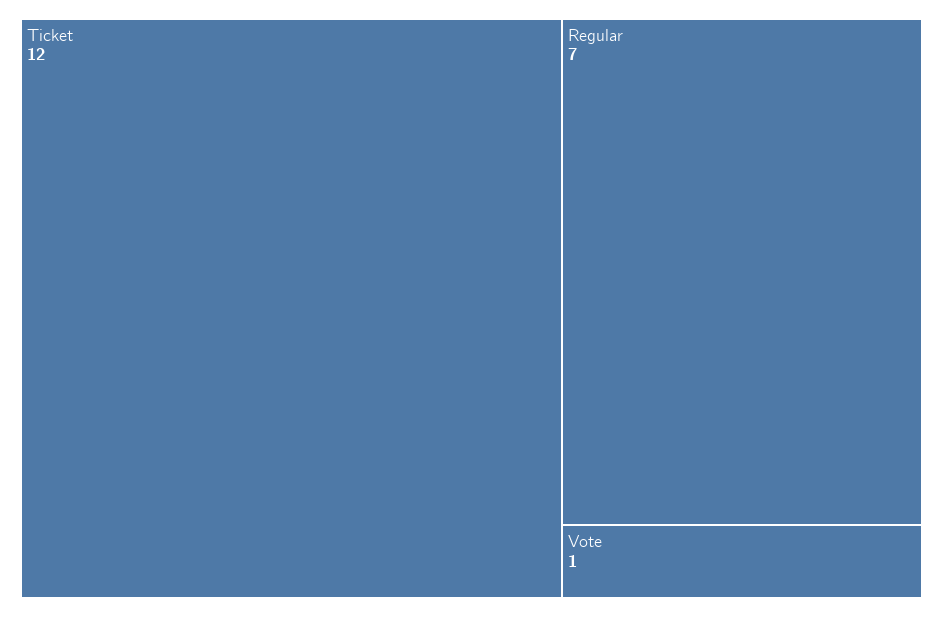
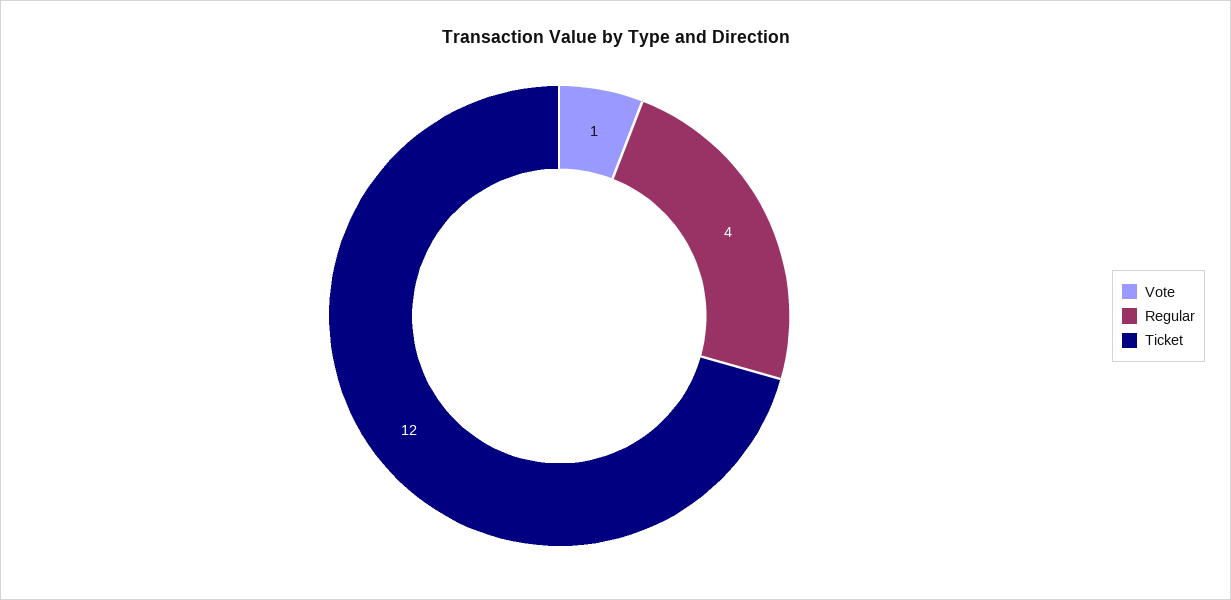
  {
    "Ticket": 12,
-   "Regular": 7,
+   "Regular": 4,
    "Vote": 1
  }

